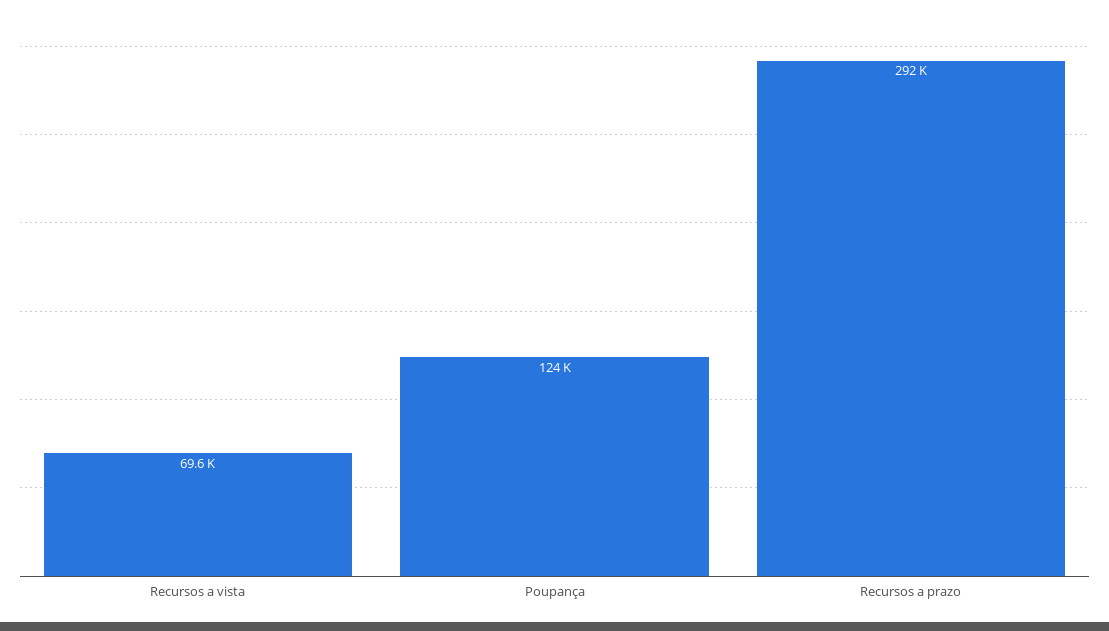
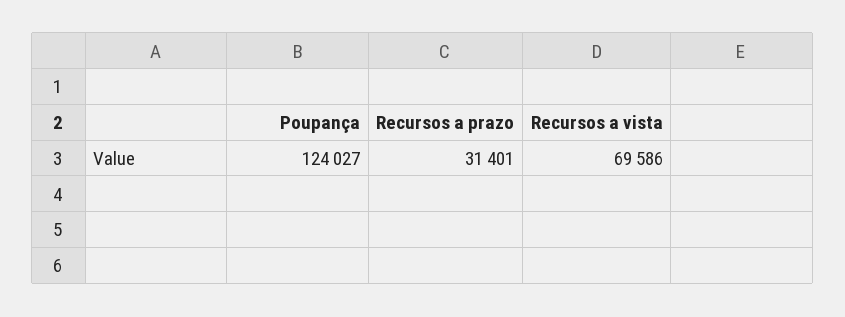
  {
    "Recursos a vista": 69586,
    "Poupança": 124027,
-   "Recursos a prazo": 292000
+   "Recursos a prazo": 31401
  }

